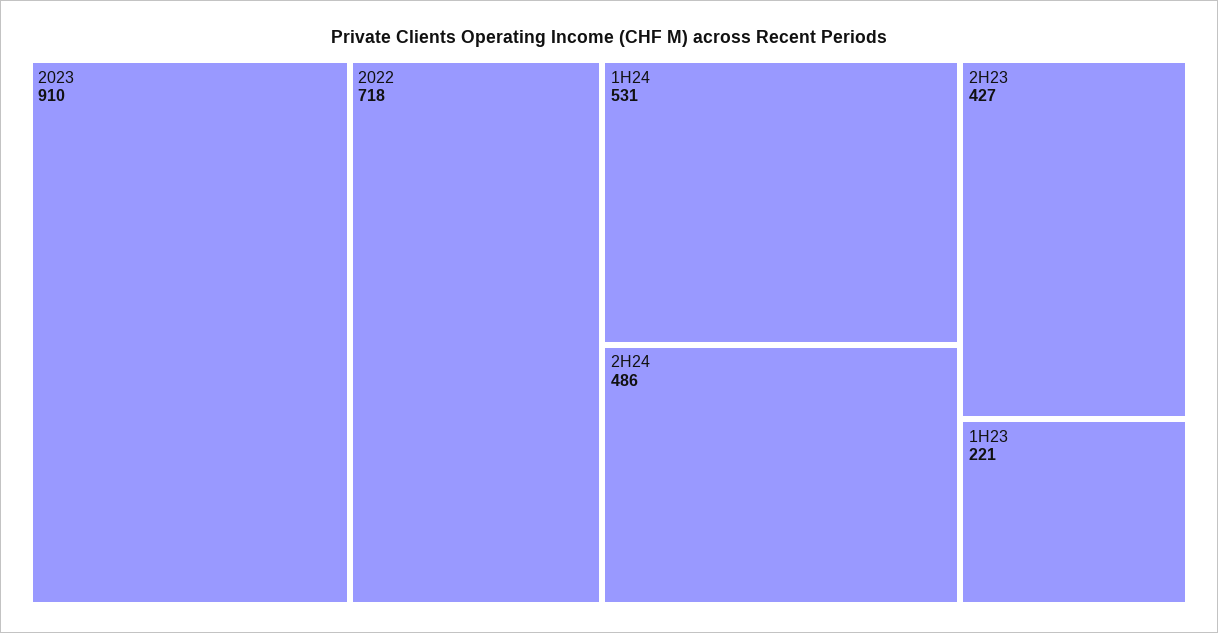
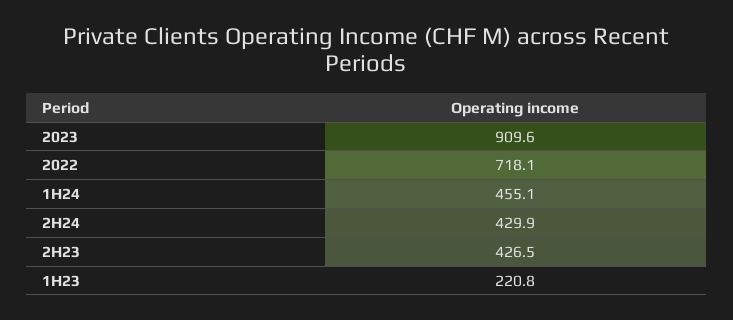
  {
    "2023": 909.6,
    "2022": 718.1,
-   "1H24": 531,
+   "1H24": 455.1,
-   "2H24": 486,
+   "2H24": 429.9,
    "2H23": 426.5,
    "1H23": 220.8
  }

